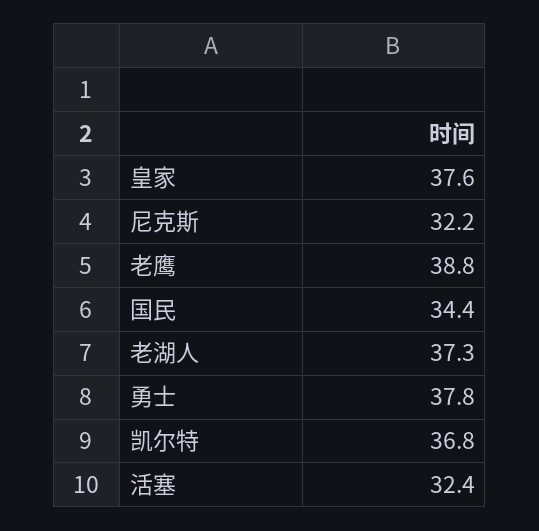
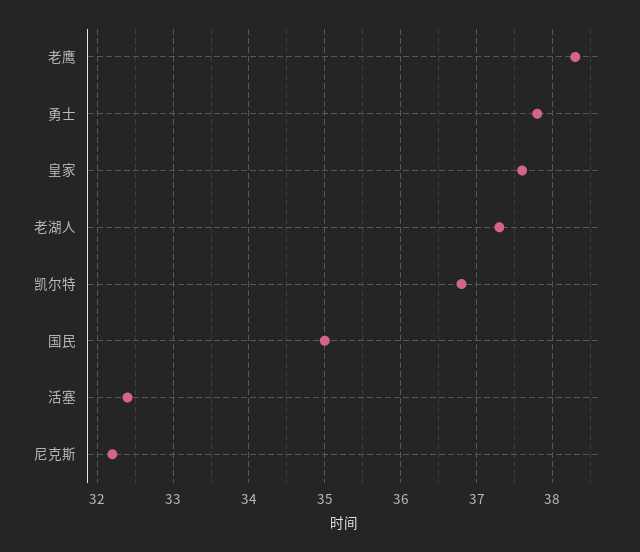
  {
    "皇家": 37.6,
    "尼克斯": 32.2,
-   "老鹰": 38.8,
+   "老鹰": 38.3,
-   "国民": 34.4,
+   "国民": 35,
    "老湖人": 37.3,
    "勇士": 37.8,
    "凯尔特": 36.8,
    "活塞": 32.4
  }

